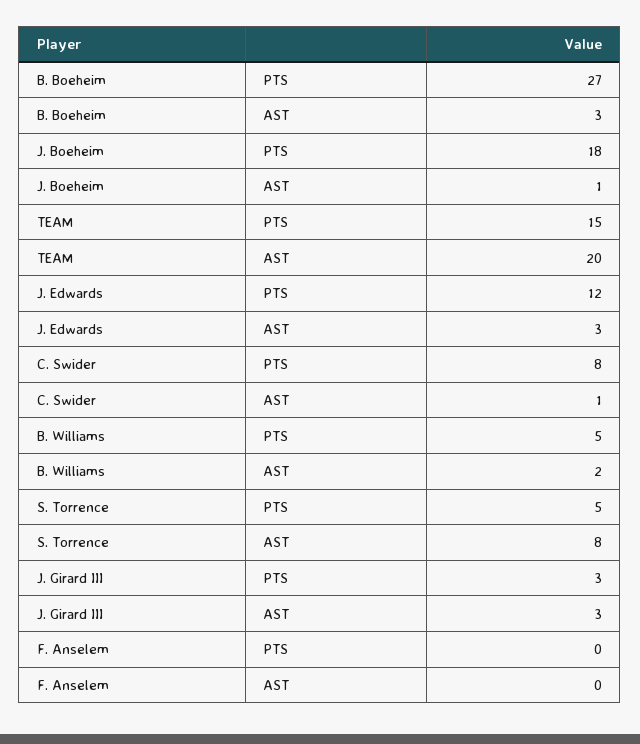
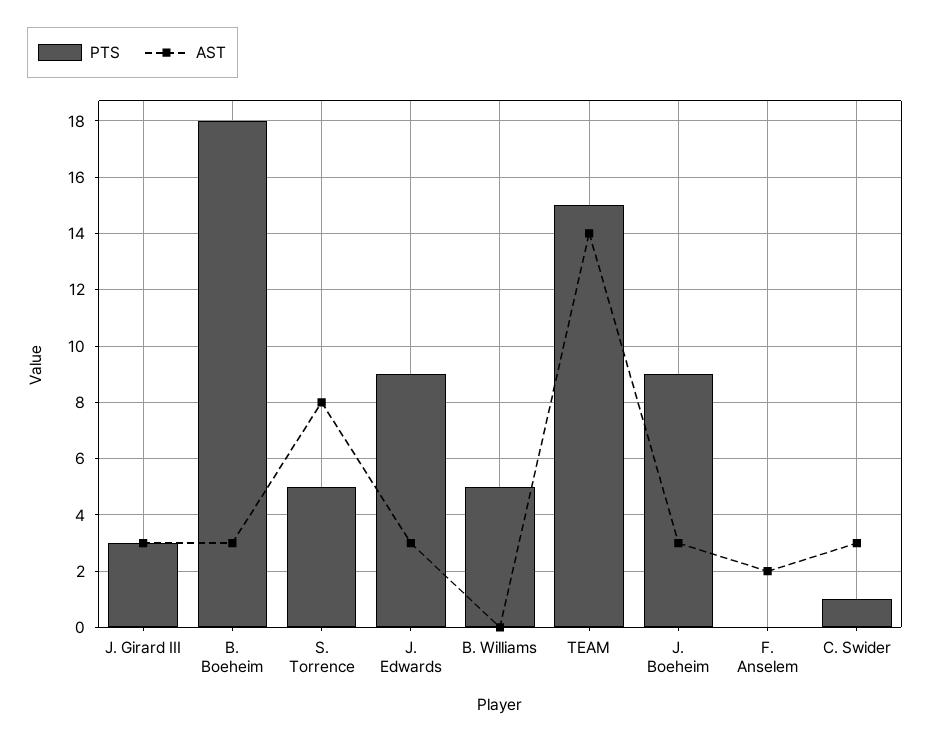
  {
    "PTS": {
-     "B. Boeheim": 27,
+     "B. Boeheim": 18,
-     "J. Boeheim": 18,
+     "J. Boeheim": 9,
      "TEAM": 15,
-     "J. Edwards": 12,
+     "J. Edwards": 9,
-     "C. Swider": 8,
+     "C. Swider": 1,
      "B. Williams": 5,
      "S. Torrence": 5,
      "J. Girard III": 3,
      "F. Anselem": 0
    },
    "AST": {
      "B. Boeheim": 3,
-     "J. Boeheim": 1,
+     "J. Boeheim": 3,
-     "TEAM": 20,
+     "TEAM": 14,
      "J. Edwards": 3,
-     "C. Swider": 1,
+     "C. Swider": 3,
-     "B. Williams": 2,
+     "B. Williams": 0,
      "S. Torrence": 8,
      "J. Girard III": 3,
-     "F. Anselem": 0
+     "F. Anselem": 2
    }
  }

